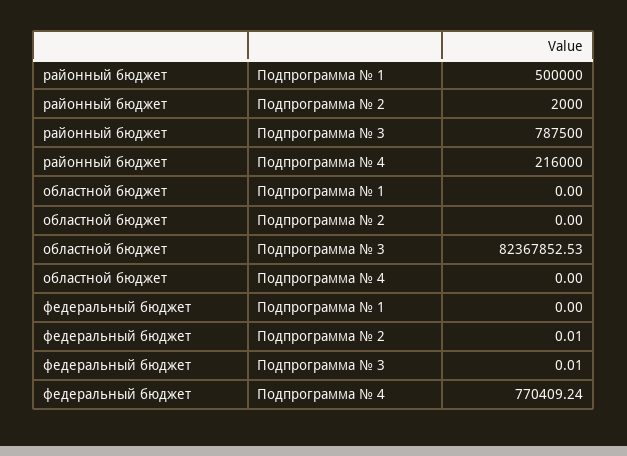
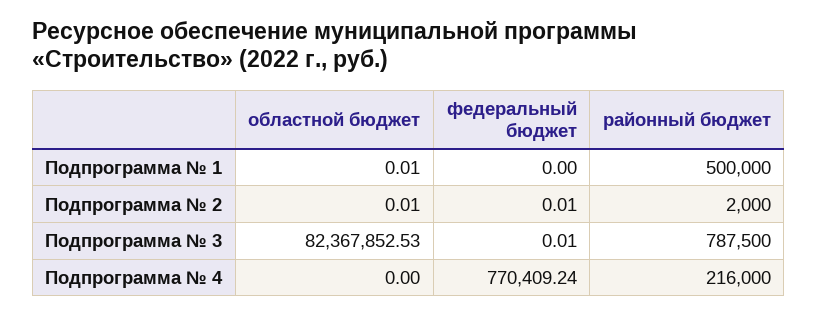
  {
    "районный бюджет": {
      "Подпрограмма № 1": 500000,
      "Подпрограмма № 2": 2000,
      "Подпрограмма № 3": 787500,
      "Подпрограмма № 4": 216000
    },
    "областной бюджет": {
-     "Подпрограмма № 1": 0,
+     "Подпрограмма № 1": 0.01,
-     "Подпрограмма № 2": 0,
+     "Подпрограмма № 2": 0.01,
      "Подпрограмма № 3": 82367852.53,
      "Подпрограмма № 4": 0
    },
    "федеральный бюджет": {
      "Подпрограмма № 1": 0,
      "Подпрограмма № 2": 0.01,
      "Подпрограмма № 3": 0.01,
      "Подпрограмма № 4": 770409.24
    }
  }

